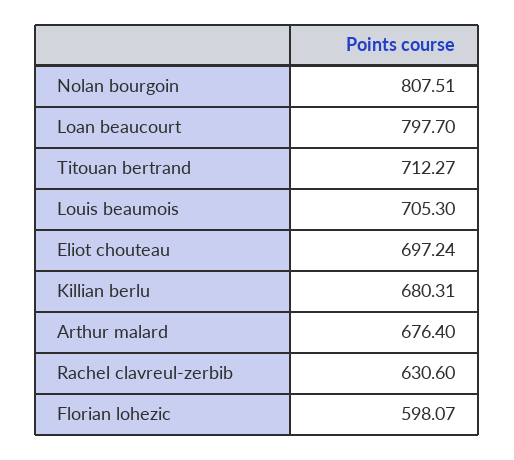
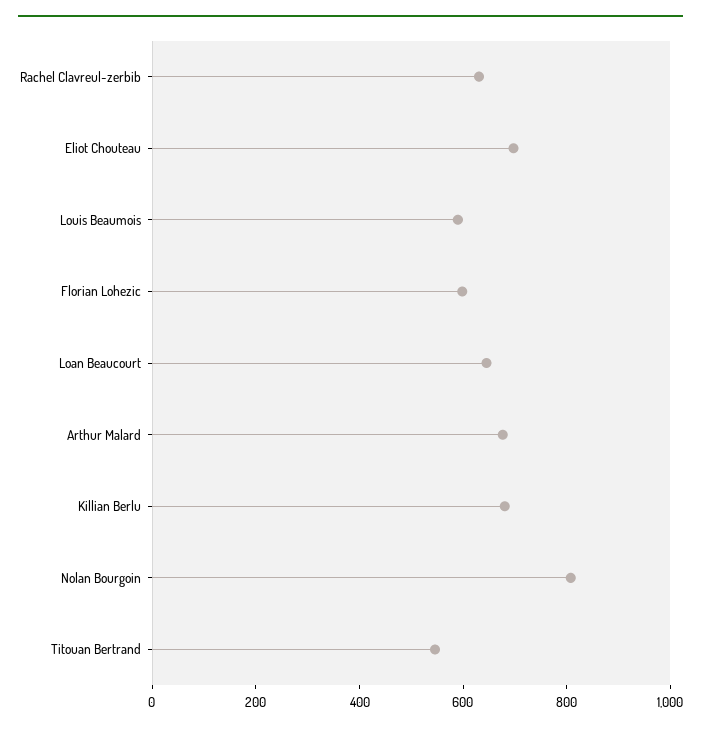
  {
    "Nolan bourgoin": 807.51,
-   "Loan beaucourt": 797.7,
+   "Loan beaucourt": 650,
-   "Titouan bertrand": 712.27,
+   "Titouan bertrand": 550,
-   "Louis beaumois": 705.3,
+   "Louis beaumois": 600,
    "Eliot chouteau": 697.24,
    "Killian berlu": 680.31,
    "Arthur malard": 676.4,
    "Rachel clavreul-zerbib": 630.6,
    "Florian lohezic": 598.07
  }

